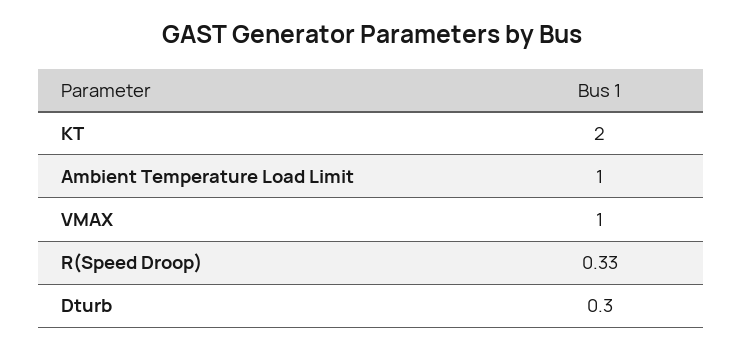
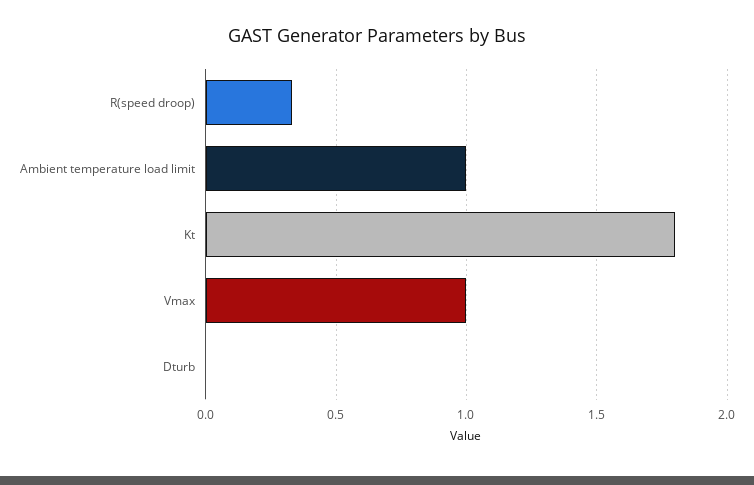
  {
-   "KT": 2,
+   "KT": 1.8,
    "Ambient Temperature Load Limit": 1,
    "VMAX": 1,
    "R(Speed Droop)": 0.33,
-   "Dturb": 0.3
+   "Dturb": 0
  }

